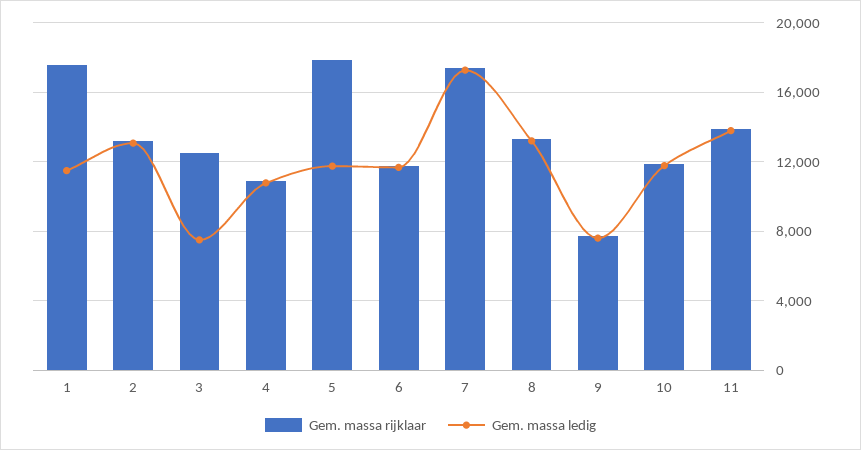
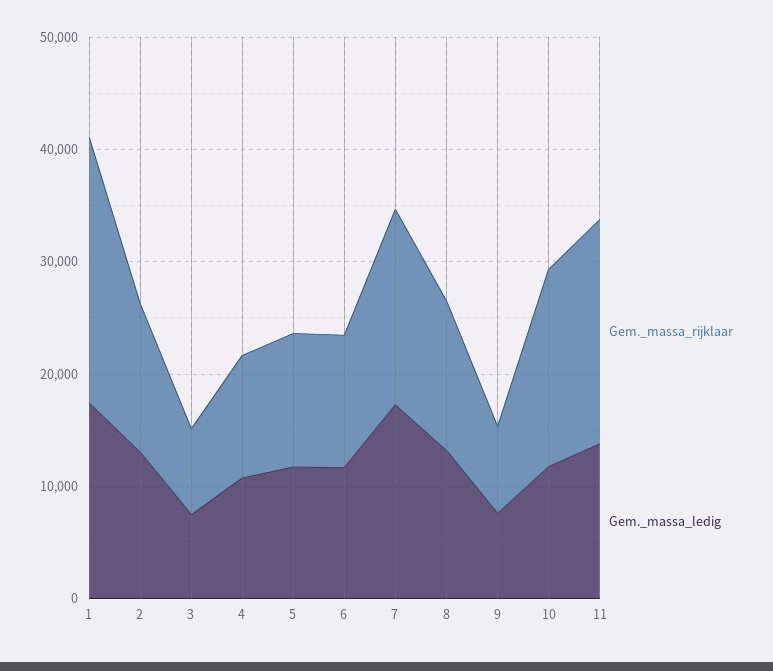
  {
    "Gem. massa rijklaar": {
-     "1": 17500,
+     "1": 24000,
      "2": 13000,
-     "3": 12500,
+     "3": 8000,
      "4": 11000,
-     "5": 18000,
+     "5": 12000,
      "6": 12000,
      "7": 17500,
      "8": 13500,
      "9": 7500,
-     "10": 12000,
+     "10": 18000,
-     "11": 14000
+     "11": 20000
    },
    "Gem. massa ledig": {
-     "1": 11500,
+     "1": 18000,
      "2": 13000,
      "3": 7500,
      "4": 11000,
      "5": 12000,
      "6": 11500,
      "7": 17500,
      "8": 13000,
      "9": 7500,
      "10": 12000,
      "11": 14000
    }
  }

